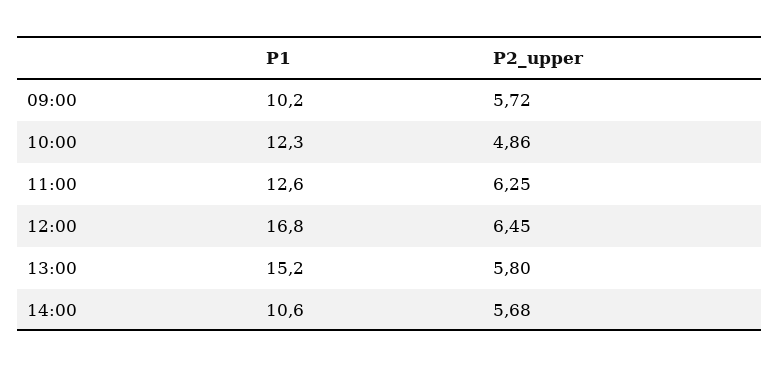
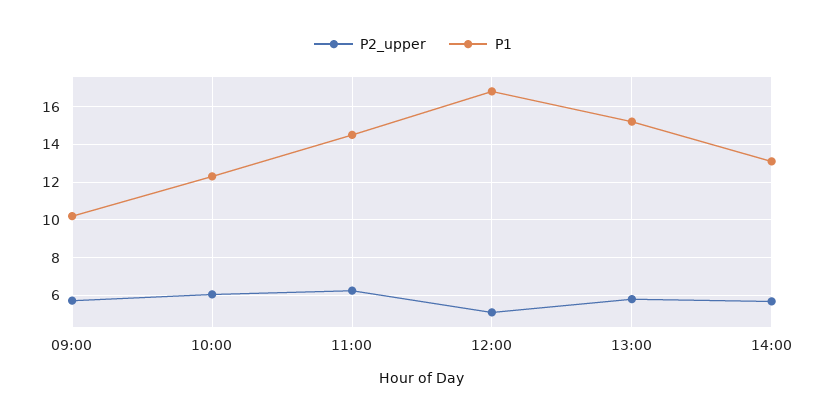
  {
    "P1": {
      "09:00": 10.2,
      "10:00": 12.3,
-     "11:00": 12.6,
+     "11:00": 14.5,
      "12:00": 16.8,
      "13:00": 15.2,
-     "14:00": 10.6
+     "14:00": 13
    },
    "P2_upper": {
      "09:00": 5.72,
-     "10:00": 4.86,
+     "10:00": 6,
      "11:00": 6.25,
-     "12:00": 6.45,
+     "12:00": 5,
      "13:00": 5.8,
      "14:00": 5.68
    }
  }

